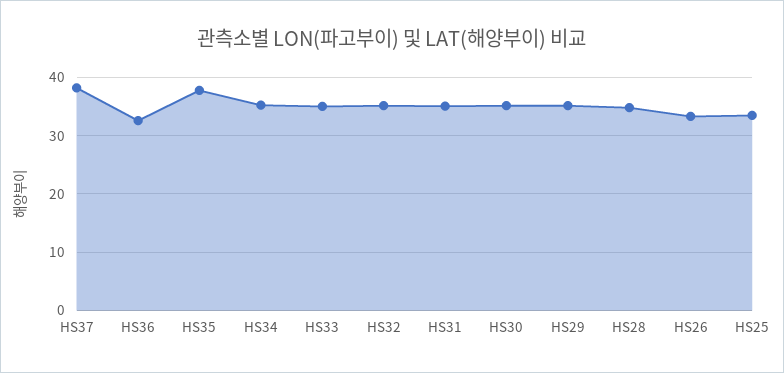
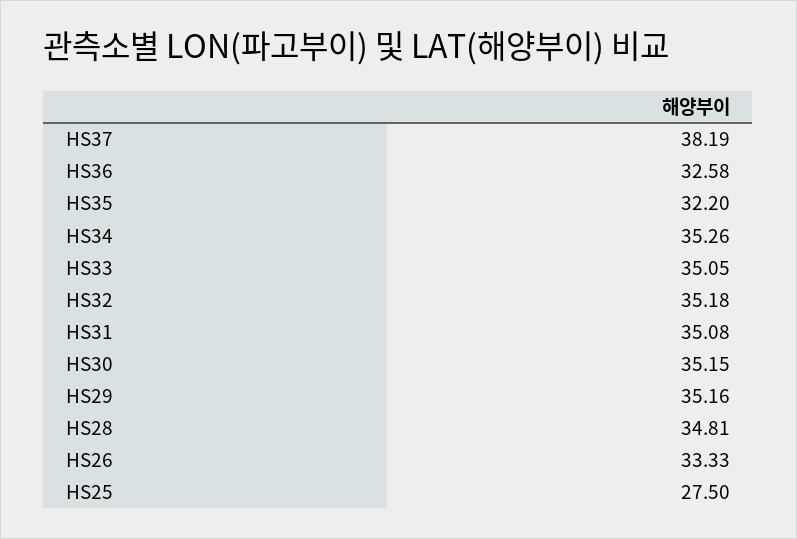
  {
    "HS37": 38.19,
    "HS36": 32.58,
-   "HS35": 38,
+   "HS35": 32.2,
    "HS34": 35.26,
    "HS33": 35.05,
    "HS32": 35.18,
    "HS31": 35.08,
    "HS30": 35.15,
    "HS29": 35.16,
    "HS28": 34.81,
    "HS26": 33.33,
-   "HS25": 34
+   "HS25": 27.5
  }

